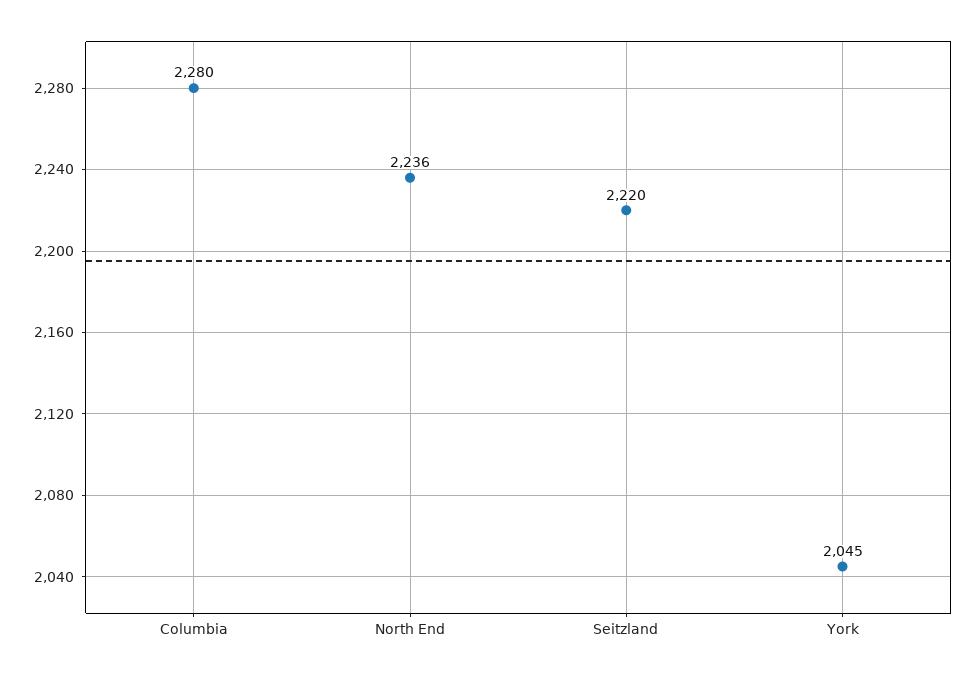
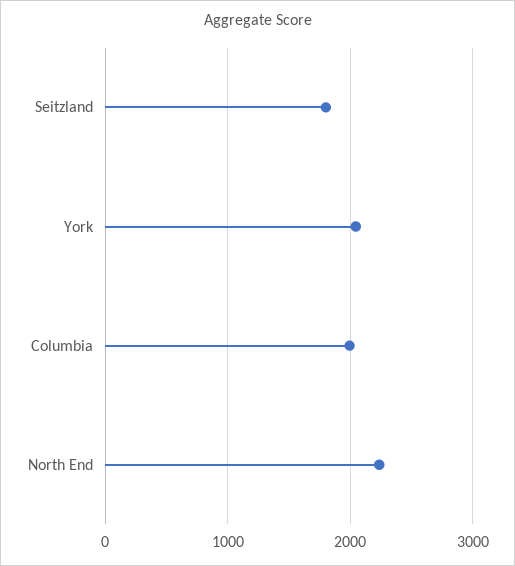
  {
-   "Columbia": 2280,
+   "Columbia": 2000,
    "North End": 2236,
-   "Seitzland": 2220,
+   "Seitzland": 1800,
    "York": 2045
  }

